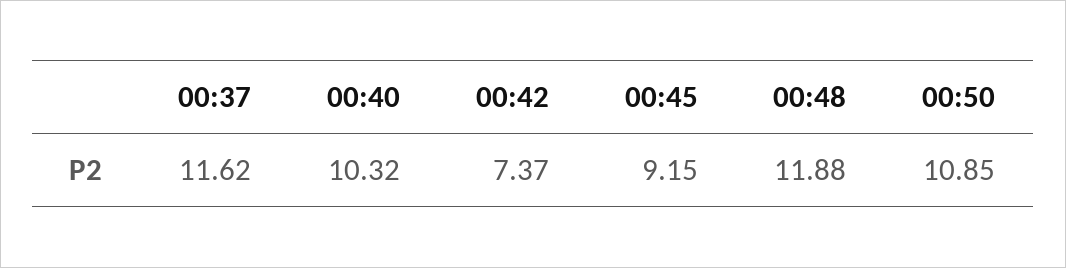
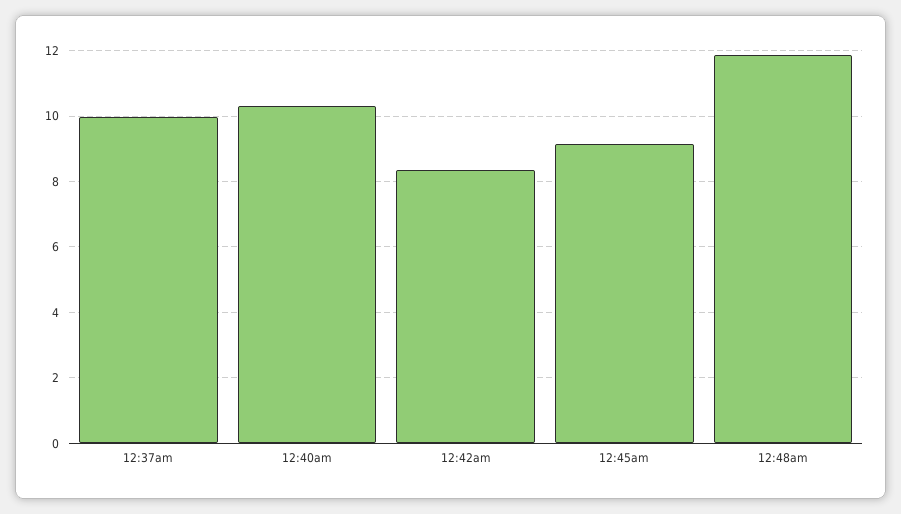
  {
-   "00:37": 11.62,
+   "00:37": 10,
    "00:40": 10.32,
-   "00:42": 7.37,
+   "00:42": 8.4,
    "00:45": 9.15,
-   "00:48": 11.88,
+   "00:48": 11.88
-   "00:50": 10.85
  }

